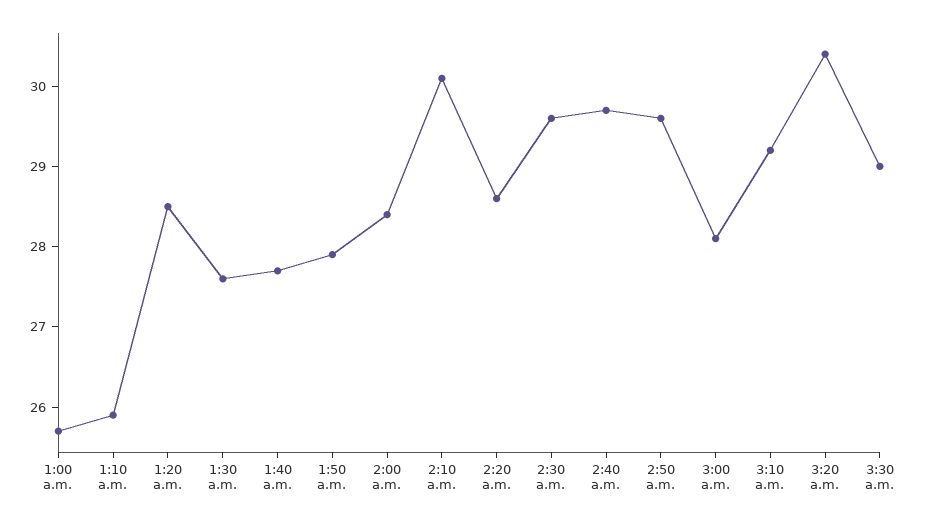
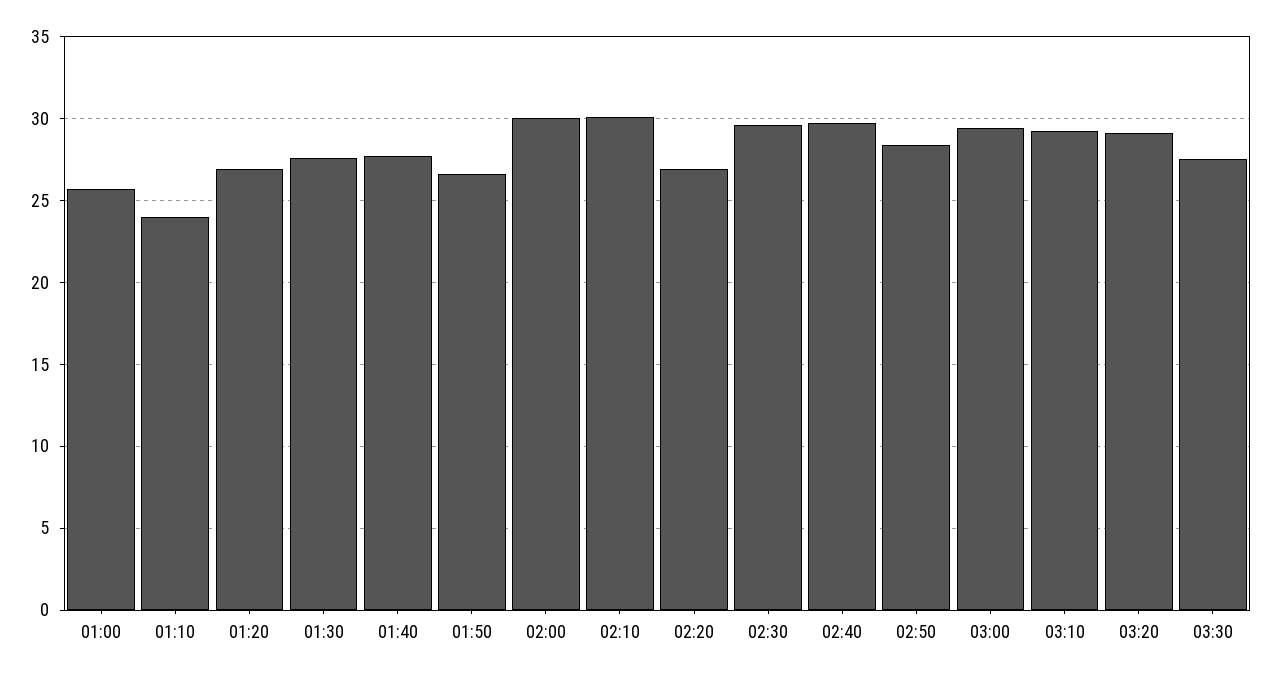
  {
    "1:00 a.m.": 25.7,
-   "1:10 a.m.": 25.9,
+   "1:10 a.m.": 24,
-   "1:20 a.m.": 28.5,
+   "1:20 a.m.": 27,
    "1:30 a.m.": 27.6,
    "1:40 a.m.": 27.7,
-   "1:50 a.m.": 27.9,
+   "1:50 a.m.": 26.5,
-   "2:00 a.m.": 28.4,
+   "2:00 a.m.": 30,
    "2:10 a.m.": 30.1,
-   "2:20 a.m.": 28.6,
+   "2:20 a.m.": 27,
    "2:30 a.m.": 29.6,
    "2:40 a.m.": 29.7,
-   "2:50 a.m.": 29.6,
+   "2:50 a.m.": 28.5,
-   "3:00 a.m.": 28.1,
+   "3:00 a.m.": 29.5,
    "3:10 a.m.": 29.2,
-   "3:20 a.m.": 30.4,
+   "3:20 a.m.": 29,
-   "3:30 a.m.": 29
+   "3:30 a.m.": 27.5
  }

